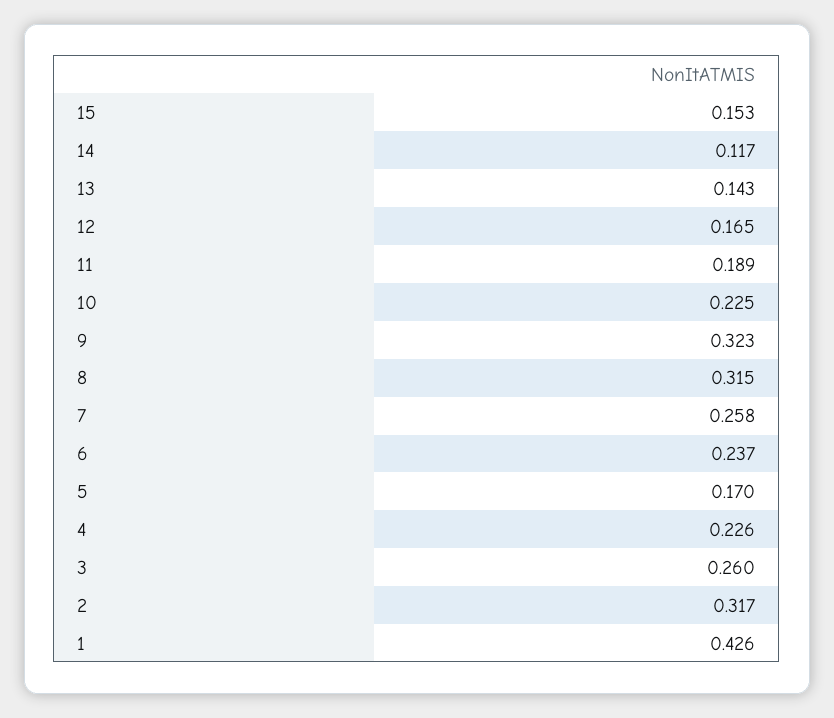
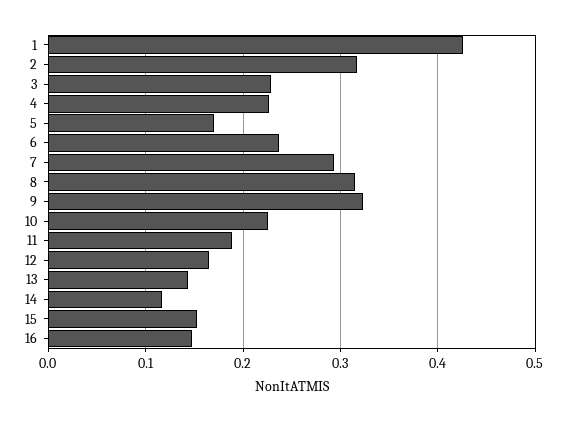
  {
    "15": 0.153,
    "14": 0.117,
    "13": 0.143,
    "12": 0.165,
    "11": 0.189,
    "10": 0.225,
    "9": 0.323,
    "8": 0.315,
-   "7": 0.258,
+   "7": 0.29,
    "6": 0.237,
    "5": 0.17,
    "4": 0.226,
-   "3": 0.26,
+   "3": 0.23,
    "2": 0.317,
-   "1": 0.426
+   "1": 0.426,
+   "16": 0.15
  }

